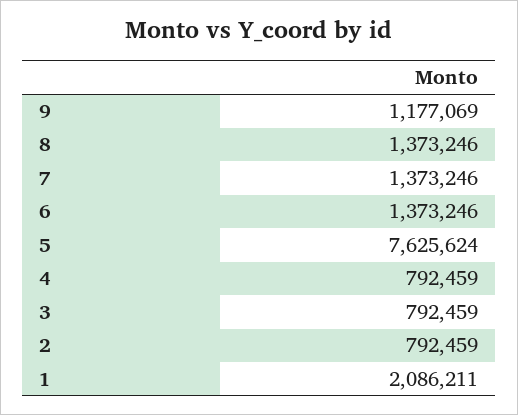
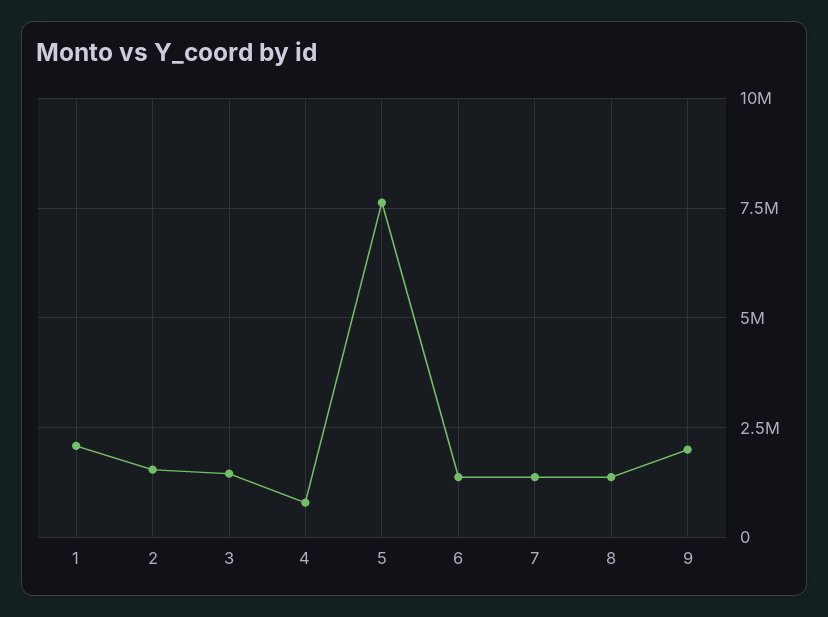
  {
-   "9": 1177069,
+   "9": 2000000,
    "8": 1373246,
    "7": 1373246,
    "6": 1373246,
    "5": 7625624,
    "4": 792459,
-   "3": 792459,
+   "3": 1500000,
-   "2": 792459,
+   "2": 1500000,
    "1": 2086211
  }

